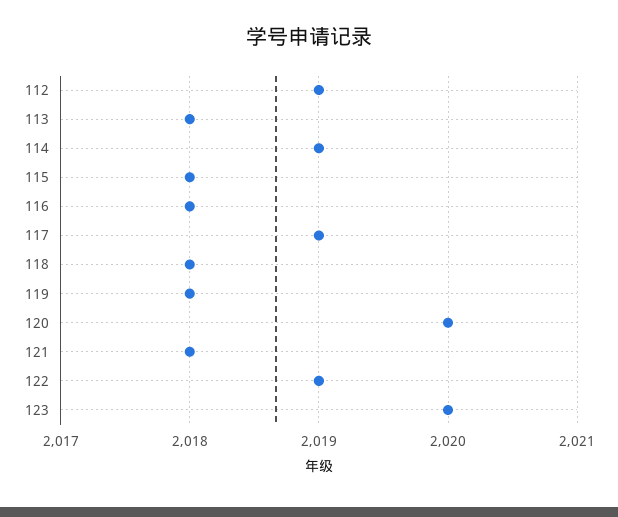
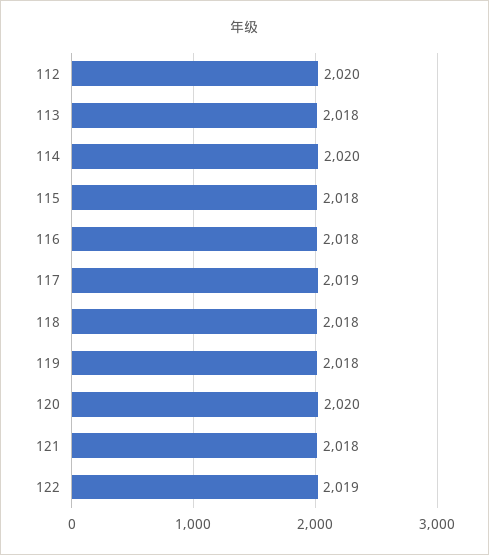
  {
-   "112": 2019,
+   "112": 2020,
    "113": 2018,
-   "114": 2019,
+   "114": 2020,
    "115": 2018,
    "116": 2018,
    "117": 2019,
    "118": 2018,
    "119": 2018,
    "120": 2020,
    "121": 2018,
-   "122": 2019,
+   "122": 2019
-   "123": 2020
  }

